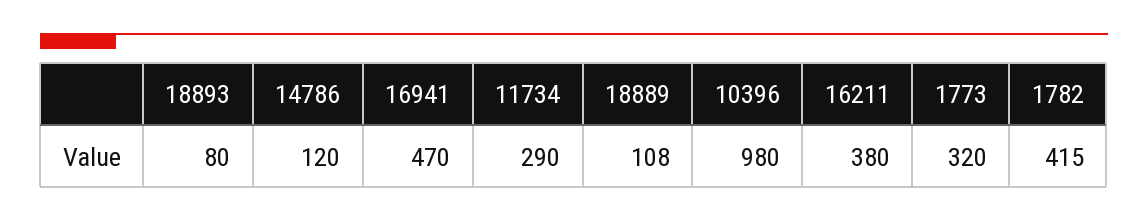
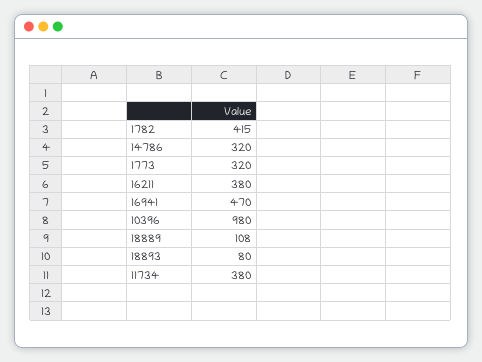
  {
    "18893": 80,
-   "14786": 120,
+   "14786": 320,
    "16941": 470,
-   "11734": 290,
+   "11734": 380,
    "18889": 108,
    "10396": 980,
    "16211": 380,
    "1773": 320,
    "1782": 415
  }

